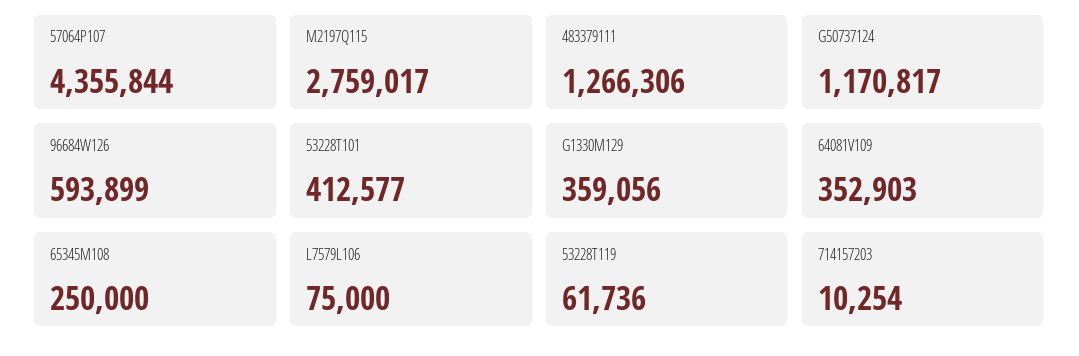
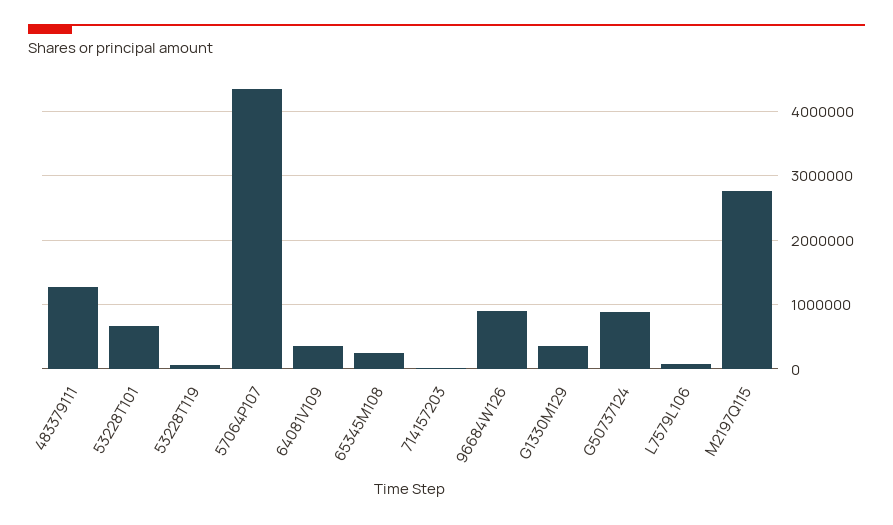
  {
    "57064P107": 4355844,
    "M2197Q115": 2759017,
    "483379111": 1266306,
-   "G50737124": 1170817,
+   "G50737124": 900000,
-   "96684W126": 593899,
+   "96684W126": 900000,
-   "53228T101": 412577,
+   "53228T101": 700000,
    "G1330M129": 359056,
    "64081V109": 352903,
    "65345M108": 250000,
    "L7579L106": 75000,
    "53228T119": 61736,
    "714157203": 10254
  }

